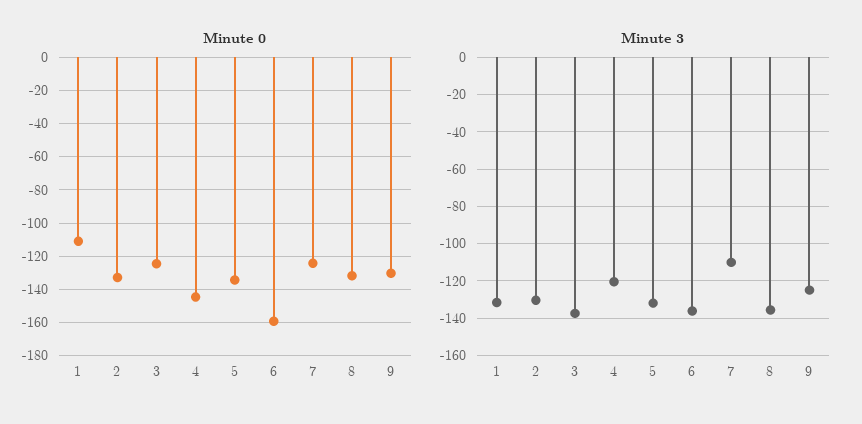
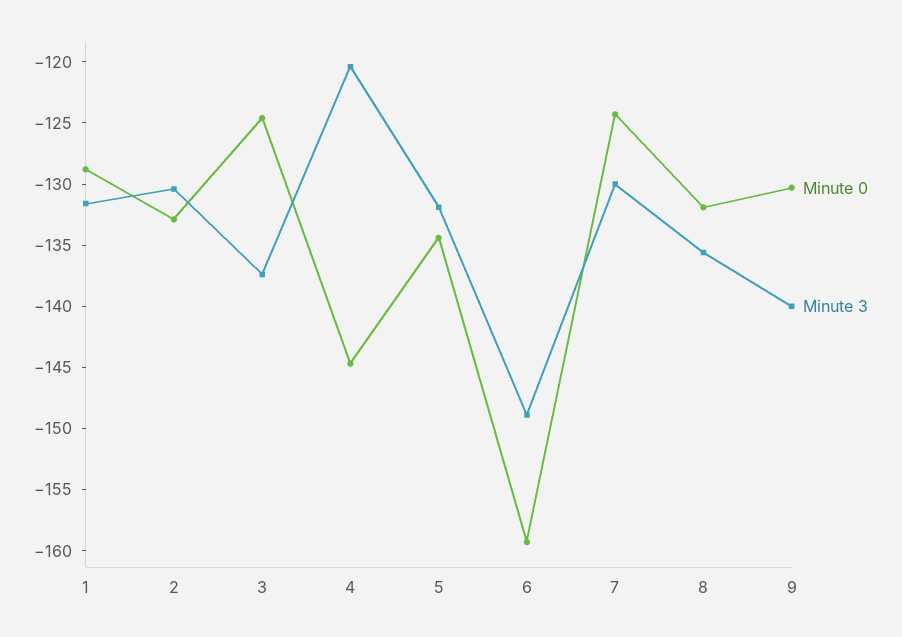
  {
    "Minute 0": {
-     "1": -110,
+     "1": -129,
      "2": -133,
      "3": -125,
      "4": -145,
      "5": -134,
      "6": -159,
      "7": -124,
      "8": -132,
      "9": -130
    },
    "Minute 3": {
      "1": -132,
      "2": -130,
      "3": -137,
      "4": -120,
      "5": -132,
-     "6": -135,
+     "6": -149,
-     "7": -110,
+     "7": -130,
      "8": -136,
-     "9": -125
+     "9": -140
    }
  }

